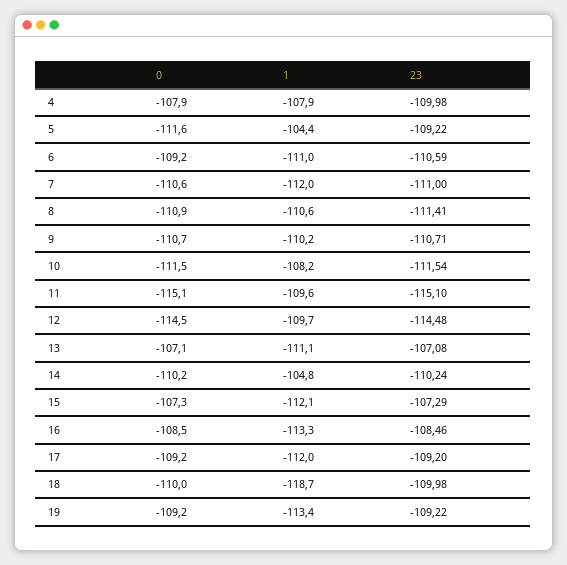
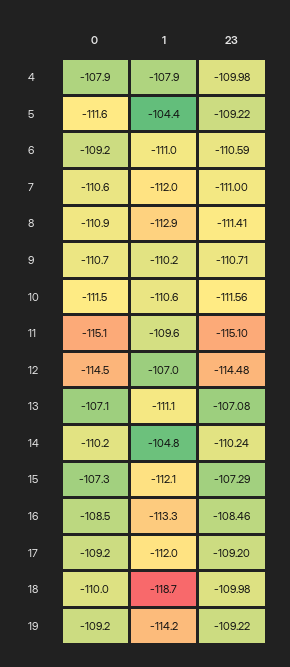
  {
    "0": {
      "4": -107.9,
      "5": -111.6,
      "6": -109.2,
      "7": -110.6,
      "8": -110.9,
      "9": -110.7,
      "10": -111.5,
      "11": -115.1,
      "12": -114.5,
      "13": -107.1,
      "14": -110.2,
      "15": -107.3,
      "16": -108.5,
      "17": -109.2,
      "18": -110,
      "19": -109.2
    },
    "1": {
      "4": -107.9,
      "5": -104.4,
      "6": -111,
      "7": -112,
-     "8": -110.6,
+     "8": -112.9,
      "9": -110.2,
-     "10": -108.2,
+     "10": -110.6,
      "11": -109.6,
-     "12": -109.7,
+     "12": -107,
      "13": -111.1,
      "14": -104.8,
      "15": -112.1,
      "16": -113.3,
      "17": -112,
      "18": -118.7,
-     "19": -113.4
+     "19": -114.2
    },
    "23": {
      "4": -109.98,
      "5": -109.22,
      "6": -110.59,
      "7": -111,
      "8": -111.41,
      "9": -110.71,
-     "10": -111.54,
+     "10": -111.56,
      "11": -115.1,
      "12": -114.48,
      "13": -107.08,
      "14": -110.24,
      "15": -107.29,
      "16": -108.46,
      "17": -109.2,
      "18": -109.98,
      "19": -109.22
    }
  }

